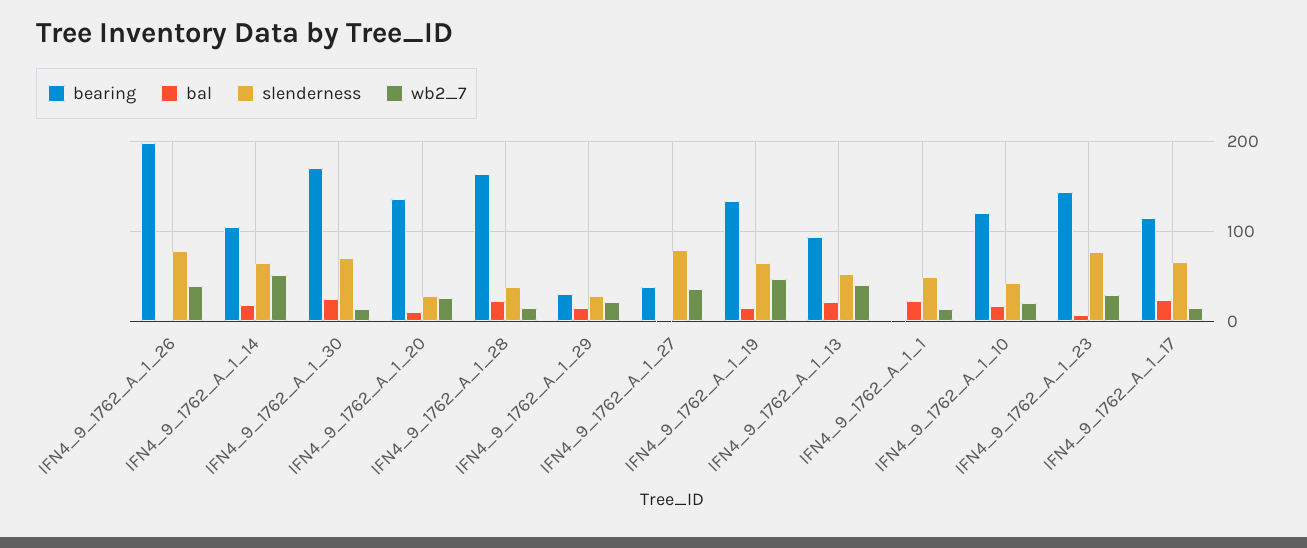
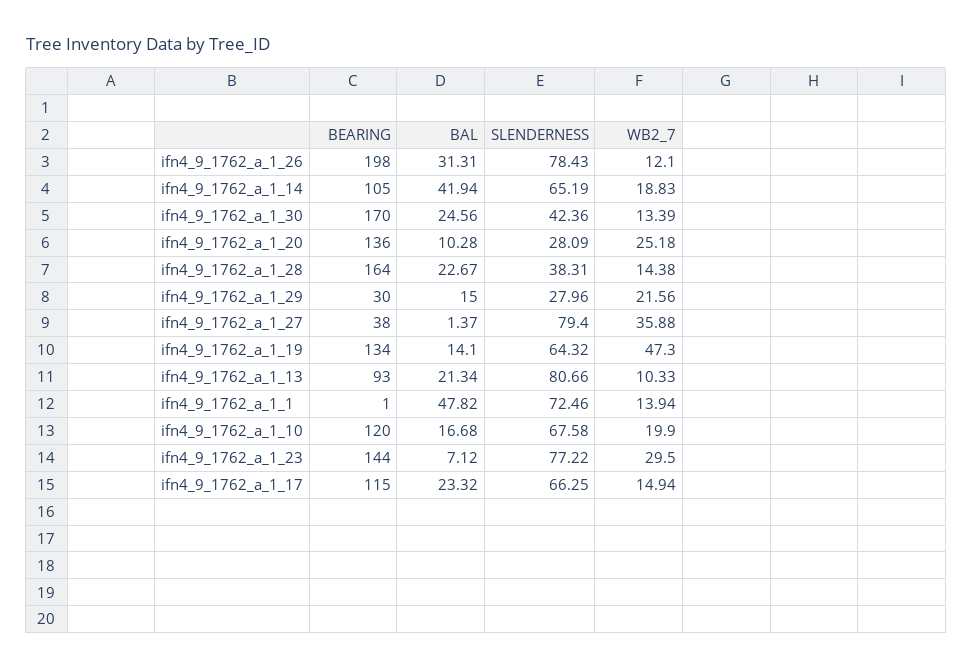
  {
    "bearing": {
      "IFN4_9_1762_A_1_26": 198,
      "IFN4_9_1762_A_1_14": 105,
      "IFN4_9_1762_A_1_30": 170,
      "IFN4_9_1762_A_1_20": 136,
      "IFN4_9_1762_A_1_28": 164,
      "IFN4_9_1762_A_1_29": 30,
      "IFN4_9_1762_A_1_27": 38,
      "IFN4_9_1762_A_1_19": 134,
      "IFN4_9_1762_A_1_13": 93,
      "IFN4_9_1762_A_1_1": 1,
      "IFN4_9_1762_A_1_10": 120,
      "IFN4_9_1762_A_1_23": 144,
      "IFN4_9_1762_A_1_17": 115
    },
    "bal": {
-     "IFN4_9_1762_A_1_26": 0,
+     "IFN4_9_1762_A_1_26": 31.31,
-     "IFN4_9_1762_A_1_14": 20,
+     "IFN4_9_1762_A_1_14": 41.94,
      "IFN4_9_1762_A_1_30": 24.56,
      "IFN4_9_1762_A_1_20": 10.28,
      "IFN4_9_1762_A_1_28": 22.67,
      "IFN4_9_1762_A_1_29": 15,
      "IFN4_9_1762_A_1_27": 1.37,
      "IFN4_9_1762_A_1_19": 14.1,
      "IFN4_9_1762_A_1_13": 21.34,
-     "IFN4_9_1762_A_1_1": 20,
+     "IFN4_9_1762_A_1_1": 47.82,
      "IFN4_9_1762_A_1_10": 16.68,
      "IFN4_9_1762_A_1_23": 7.12,
      "IFN4_9_1762_A_1_17": 23.32
    },
    "slenderness": {
      "IFN4_9_1762_A_1_26": 78.43,
      "IFN4_9_1762_A_1_14": 65.19,
-     "IFN4_9_1762_A_1_30": 70,
+     "IFN4_9_1762_A_1_30": 42.36,
      "IFN4_9_1762_A_1_20": 28.09,
      "IFN4_9_1762_A_1_28": 38.31,
      "IFN4_9_1762_A_1_29": 27.96,
      "IFN4_9_1762_A_1_27": 79.4,
      "IFN4_9_1762_A_1_19": 64.32,
-     "IFN4_9_1762_A_1_13": 50,
+     "IFN4_9_1762_A_1_13": 80.66,
-     "IFN4_9_1762_A_1_1": 50,
+     "IFN4_9_1762_A_1_1": 72.46,
-     "IFN4_9_1762_A_1_10": 40,
+     "IFN4_9_1762_A_1_10": 67.58,
      "IFN4_9_1762_A_1_23": 77.22,
      "IFN4_9_1762_A_1_17": 66.25
    },
    "wb2_7": {
-     "IFN4_9_1762_A_1_26": 40,
+     "IFN4_9_1762_A_1_26": 12.1,
-     "IFN4_9_1762_A_1_14": 50,
+     "IFN4_9_1762_A_1_14": 18.83,
      "IFN4_9_1762_A_1_30": 13.39,
      "IFN4_9_1762_A_1_20": 25.18,
      "IFN4_9_1762_A_1_28": 14.38,
      "IFN4_9_1762_A_1_29": 21.56,
      "IFN4_9_1762_A_1_27": 35.88,
      "IFN4_9_1762_A_1_19": 47.3,
-     "IFN4_9_1762_A_1_13": 40,
+     "IFN4_9_1762_A_1_13": 10.33,
      "IFN4_9_1762_A_1_1": 13.94,
      "IFN4_9_1762_A_1_10": 19.9,
      "IFN4_9_1762_A_1_23": 29.5,
      "IFN4_9_1762_A_1_17": 14.94
    }
  }

